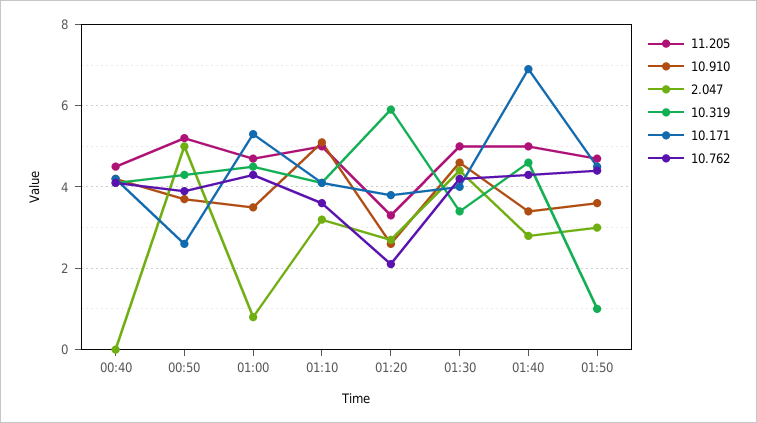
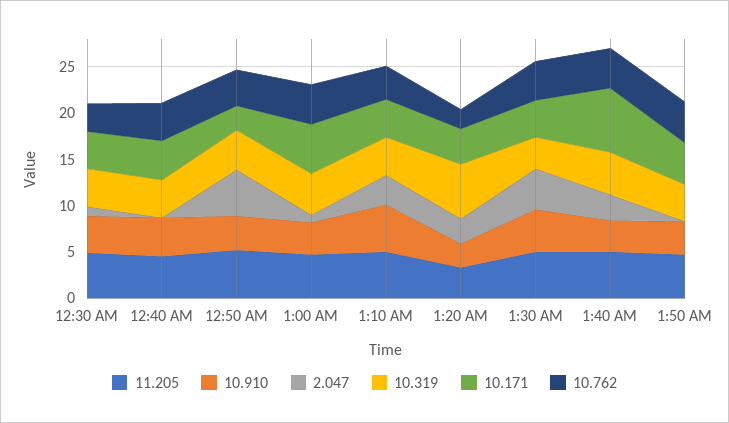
  {
    "11.205": {
      "00:40": 4.5,
      "00:50": 5,
      "01:00": 4.5,
      "01:10": 5,
      "01:20": 3.5,
      "01:30": 5,
      "01:40": 5,
-     "01:50": 4.5
+     "01:50": 4.5,
+     "12:30 AM": 5
    },
    "10.910": {
      "00:40": 4,
      "00:50": 3.5,
      "01:00": 3.5,
      "01:10": 5,
      "01:20": 2.5,
      "01:30": 4.5,
      "01:40": 3.5,
-     "01:50": 3.5
+     "01:50": 3.5,
+     "12:30 AM": 4
    },
    "2.047": {
      "00:40": 0,
      "00:50": 5,
      "01:00": 1,
      "01:10": 3,
      "01:20": 2.5,
      "01:30": 4.5,
      "01:40": 3,
-     "01:50": 3
+     "01:50": 0,
+     "12:30 AM": 1
    },
    "10.319": {
      "00:40": 4,
      "00:50": 4.5,
      "01:00": 4.5,
      "01:10": 4,
      "01:20": 6,
      "01:30": 3.5,
      "01:40": 4.5,
-     "01:50": 1
+     "01:50": 4,
+     "12:30 AM": 4
    },
    "10.171": {
      "00:40": 4,
      "00:50": 2.5,
      "01:00": 5.5,
      "01:10": 4,
      "01:20": 4,
      "01:30": 4,
      "01:40": 7,
-     "01:50": 4.5
+     "01:50": 4.5,
+     "12:30 AM": 4
    },
    "10.762": {
      "00:40": 4,
      "00:50": 4,
      "01:00": 4.5,
      "01:10": 3.5,
      "01:20": 2,
      "01:30": 4,
      "01:40": 4.5,
-     "01:50": 4.5
+     "01:50": 4.5,
+     "12:30 AM": 3
    }
  }

